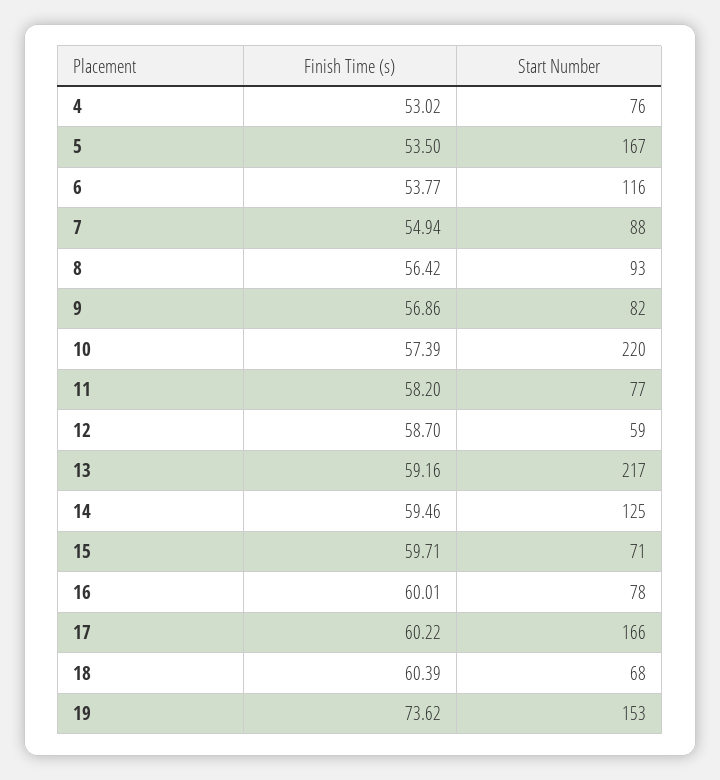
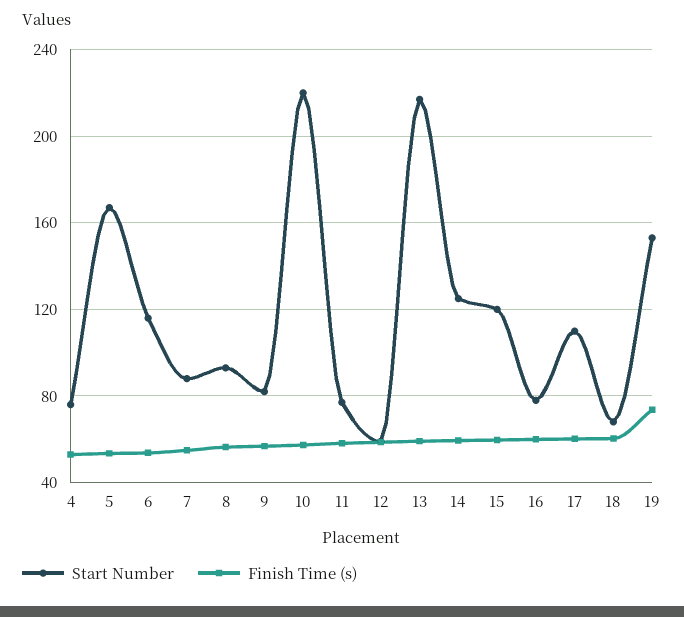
  {
    "Finish Time (s)": {
      "4": 53.02,
      "5": 53.5,
      "6": 53.77,
      "7": 54.94,
      "8": 56.42,
      "9": 56.86,
      "10": 57.39,
      "11": 58.2,
      "12": 58.7,
      "13": 59.16,
      "14": 59.46,
      "15": 59.71,
      "16": 60.01,
      "17": 60.22,
      "18": 60.39,
      "19": 73.62
    },
    "Start Number": {
      "4": 76,
      "5": 167,
      "6": 116,
      "7": 88,
      "8": 93,
      "9": 82,
      "10": 220,
      "11": 77,
      "12": 59,
      "13": 217,
      "14": 125,
-     "15": 71,
+     "15": 120,
      "16": 78,
-     "17": 166,
+     "17": 110,
      "18": 68,
      "19": 153
    }
  }

